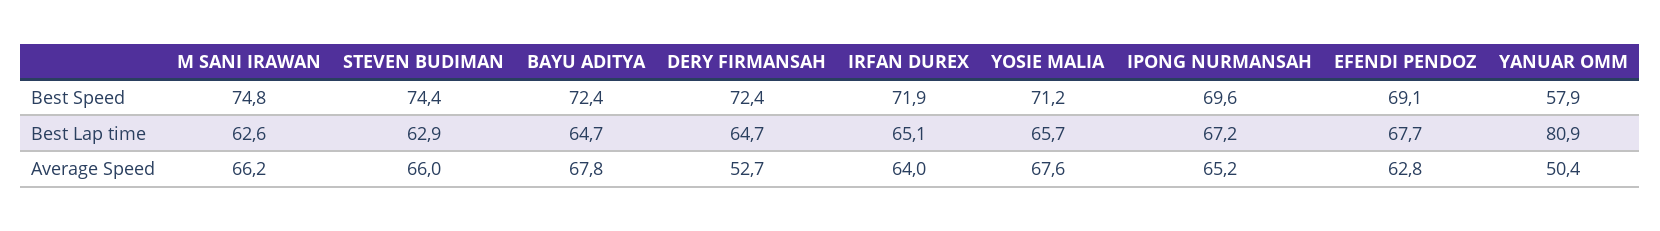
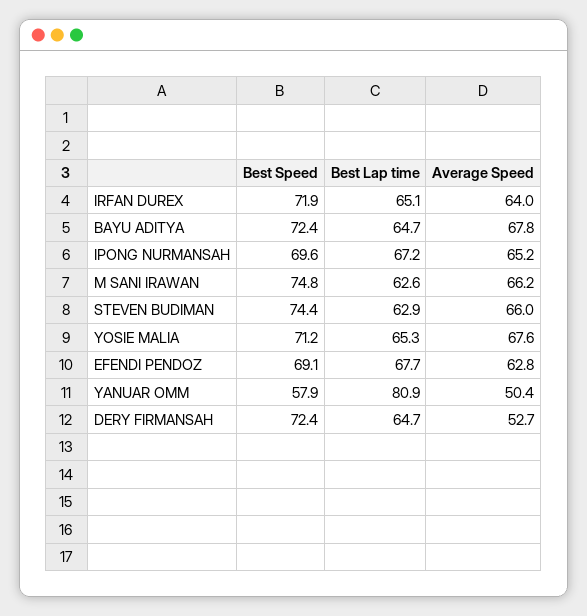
  {
    "M SANI IRAWAN": {
      "Best Speed": 74.8,
      "Best Lap time": 62.6,
      "Average Speed": 66.2
    },
    "STEVEN BUDIMAN": {
      "Best Speed": 74.4,
      "Best Lap time": 62.9,
      "Average Speed": 66
    },
    "BAYU ADITYA": {
      "Best Speed": 72.4,
      "Best Lap time": 64.7,
      "Average Speed": 67.8
    },
    "DERY FIRMANSAH": {
      "Best Speed": 72.4,
      "Best Lap time": 64.7,
      "Average Speed": 52.7
    },
    "IRFAN DUREX": {
      "Best Speed": 71.9,
      "Best Lap time": 65.1,
      "Average Speed": 64
    },
    "YOSIE MALIA": {
      "Best Speed": 71.2,
-     "Best Lap time": 65.7,
+     "Best Lap time": 65.3,
      "Average Speed": 67.6
    },
    "IPONG NURMANSAH": {
      "Best Speed": 69.6,
      "Best Lap time": 67.2,
      "Average Speed": 65.2
    },
    "EFENDI PENDOZ": {
      "Best Speed": 69.1,
      "Best Lap time": 67.7,
      "Average Speed": 62.8
    },
    "YANUAR OMM": {
      "Best Speed": 57.9,
      "Best Lap time": 80.9,
      "Average Speed": 50.4
    }
  }

